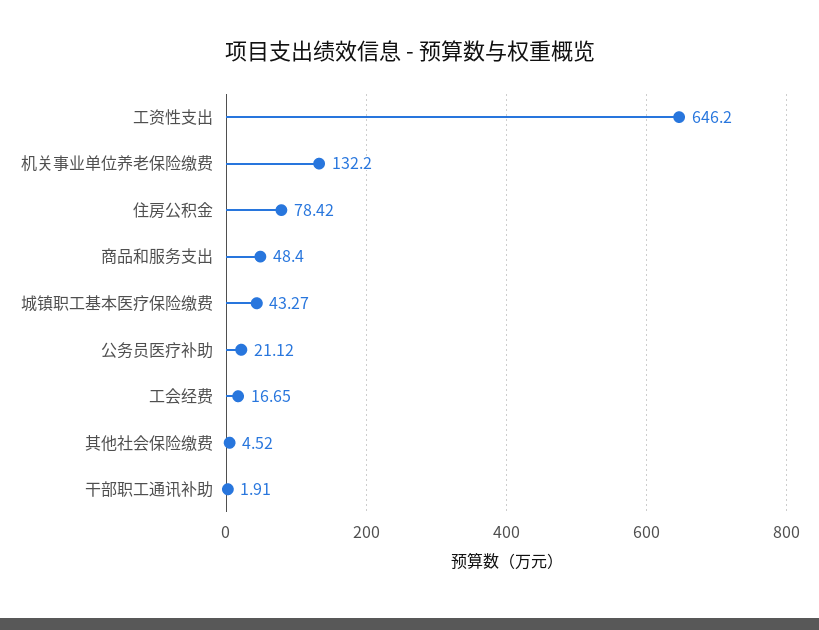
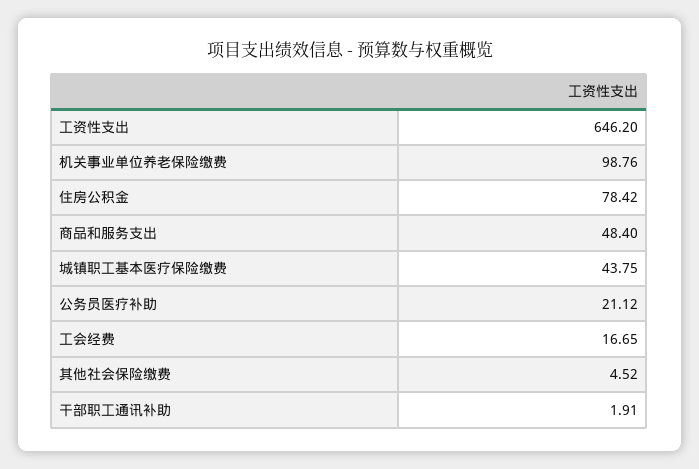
  {
    "工资性支出": 646.2,
-   "机关事业单位养老保险缴费": 132.2,
+   "机关事业单位养老保险缴费": 98.76,
    "住房公积金": 78.42,
    "商品和服务支出": 48.4,
-   "城镇职工基本医疗保险缴费": 43.27,
+   "城镇职工基本医疗保险缴费": 43.75,
    "公务员医疗补助": 21.12,
    "工会经费": 16.65,
    "其他社会保险缴费": 4.52,
    "干部职工通讯补助": 1.91
  }

